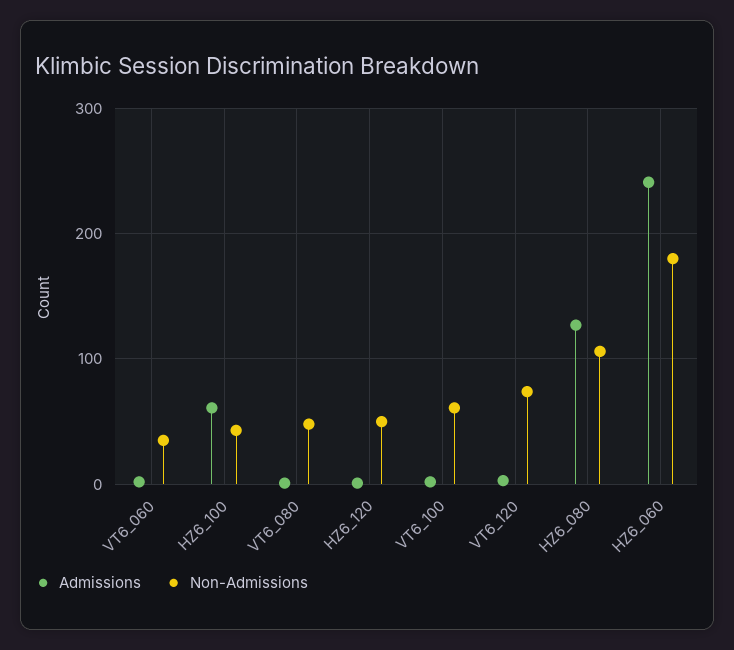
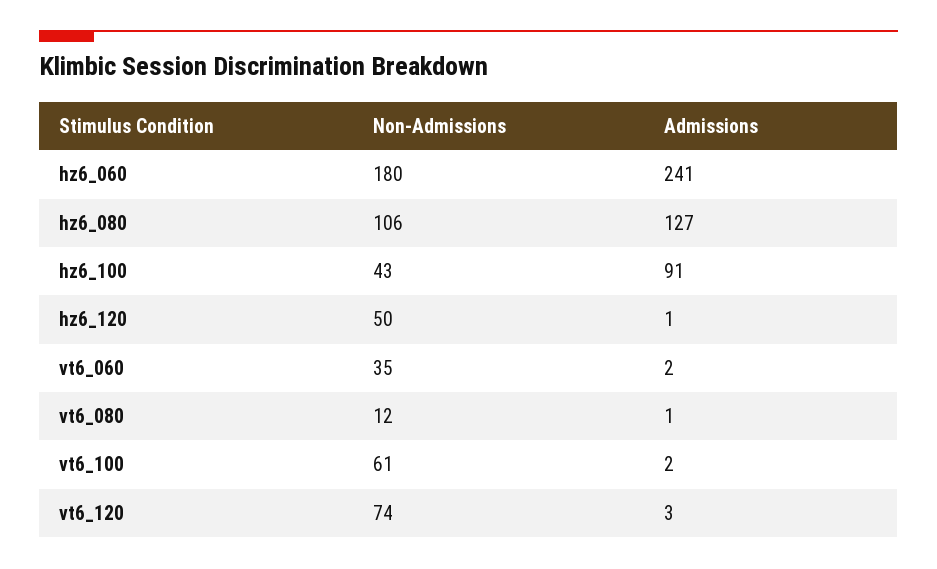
  {
    "Admissions": {
      "VT6_060": 2,
-     "HZ6_100": 60,
+     "HZ6_100": 91,
      "VT6_080": 1,
      "HZ6_120": 1,
      "VT6_100": 2,
      "VT6_120": 3,
      "HZ6_080": 127,
      "HZ6_060": 241
    },
    "Non-Admissions": {
      "VT6_060": 35,
      "HZ6_100": 43,
-     "VT6_080": 50,
+     "VT6_080": 12,
      "HZ6_120": 50,
      "VT6_100": 61,
      "VT6_120": 74,
      "HZ6_080": 106,
      "HZ6_060": 180
    }
  }

